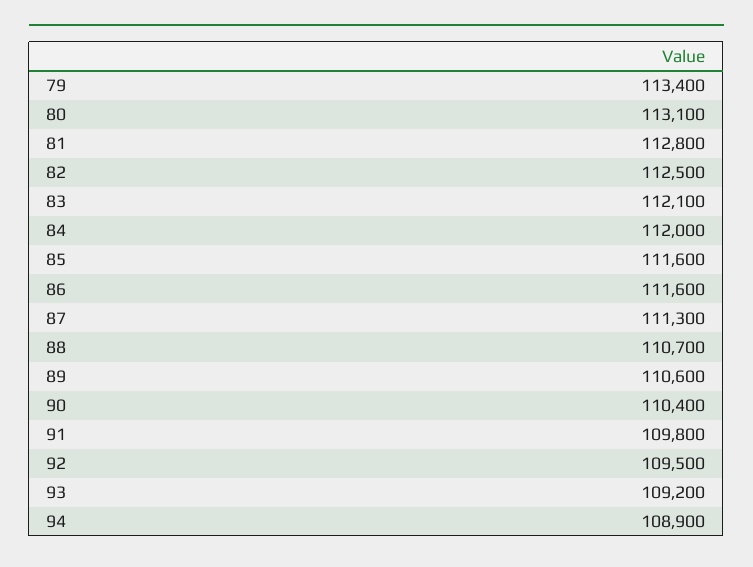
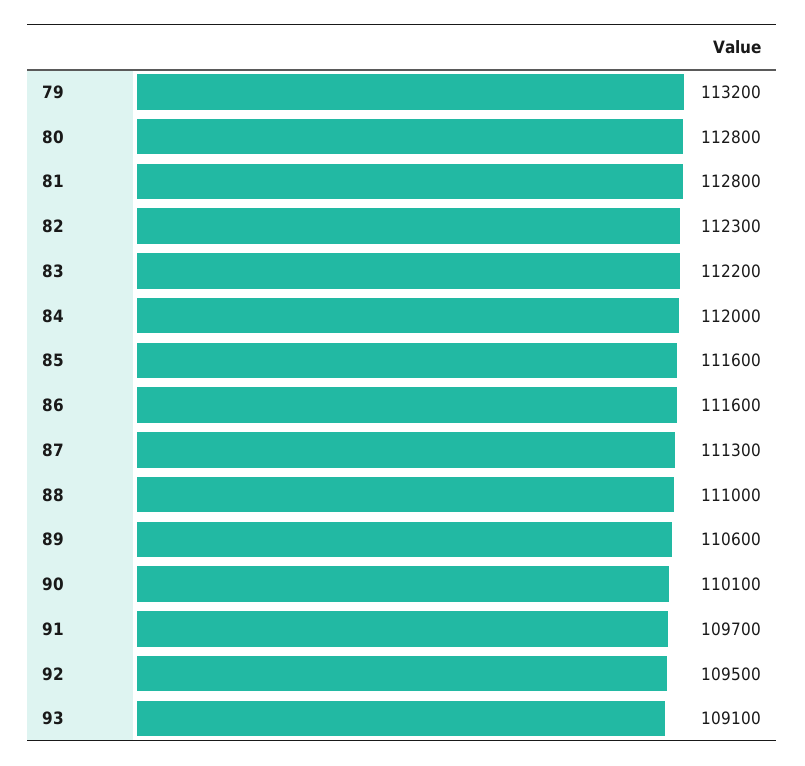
  {
-   "79": 113400,
+   "79": 113200,
-   "80": 113100,
+   "80": 112800,
    "81": 112800,
-   "82": 112500,
+   "82": 112300,
-   "83": 112100,
+   "83": 112200,
    "84": 112000,
    "85": 111600,
    "86": 111600,
    "87": 111300,
-   "88": 110700,
+   "88": 111000,
    "89": 110600,
-   "90": 110400,
+   "90": 110100,
-   "91": 109800,
+   "91": 109700,
    "92": 109500,
-   "93": 109200,
+   "93": 109100
-   "94": 108900
  }

